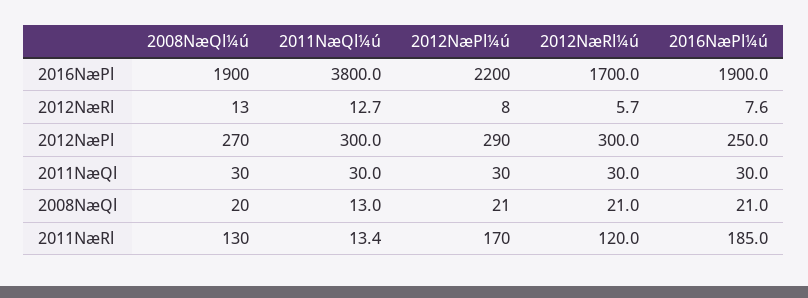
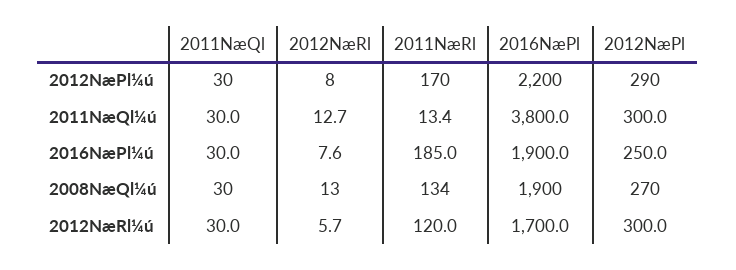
  {
    "2008NæQl¼ú": {
      "2016NæPl": 1900,
      "2012NæRl": 13,
      "2012NæPl": 270,
      "2011NæQl": 30,
-     "2008NæQl": 20,
-     "2011NæRl": 130
+     "2011NæRl": 134
    },
    "2011NæQl¼ú": {
      "2016NæPl": 3800,
      "2012NæRl": 12.7,
      "2012NæPl": 300,
      "2011NæQl": 30,
-     "2008NæQl": 13,
      "2011NæRl": 13.4
    },
    "2012NæPl¼ú": {
      "2016NæPl": 2200,
      "2012NæRl": 8,
      "2012NæPl": 290,
      "2011NæQl": 30,
-     "2008NæQl": 21,
      "2011NæRl": 170
    },
    "2012NæRl¼ú": {
      "2016NæPl": 1700,
      "2012NæRl": 5.7,
      "2012NæPl": 300,
      "2011NæQl": 30,
-     "2008NæQl": 21,
      "2011NæRl": 120
    },
    "2016NæPl¼ú": {
      "2016NæPl": 1900,
      "2012NæRl": 7.6,
      "2012NæPl": 250,
      "2011NæQl": 30,
-     "2008NæQl": 21,
      "2011NæRl": 185
    }
  }

